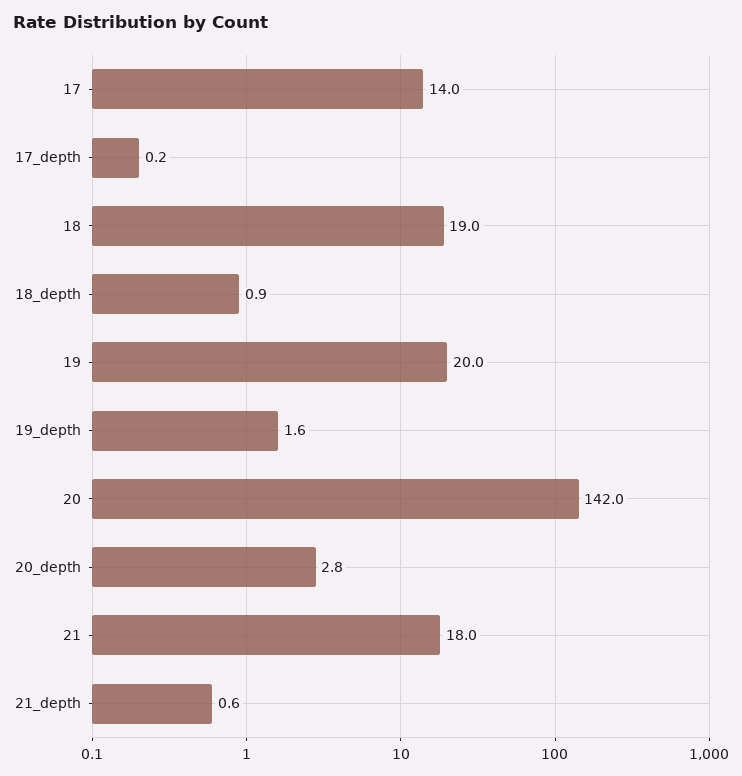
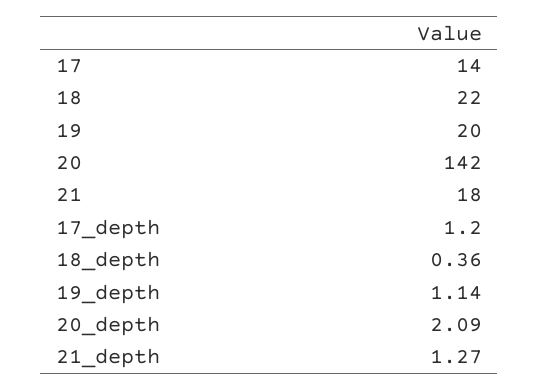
  {
    "17": 14,
-   "17_depth": 0.2,
+   "17_depth": 1.2,
-   "18": 19,
+   "18": 22,
-   "18_depth": 0.9,
+   "18_depth": 0.36,
    "19": 20,
-   "19_depth": 1.6,
+   "19_depth": 1.14,
    "20": 142,
-   "20_depth": 2.8,
+   "20_depth": 2.09,
    "21": 18,
-   "21_depth": 0.6
+   "21_depth": 1.27
  }

